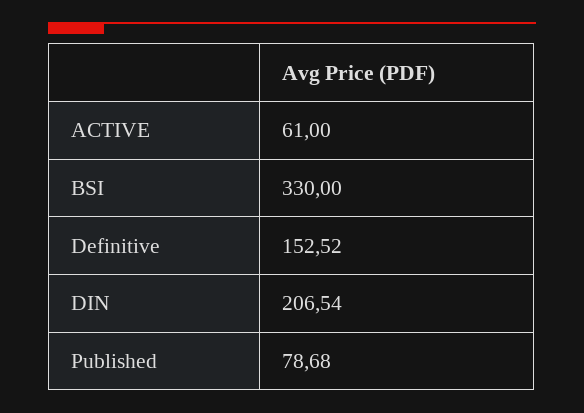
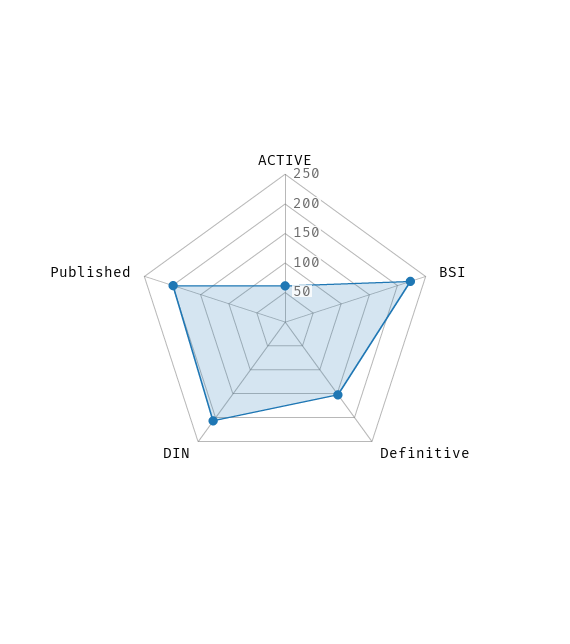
  {
    "ACTIVE": 61,
-   "BSI": 330,
+   "BSI": 225,
    "Definitive": 152.52,
    "DIN": 206.54,
-   "Published": 78.68
+   "Published": 200
  }

